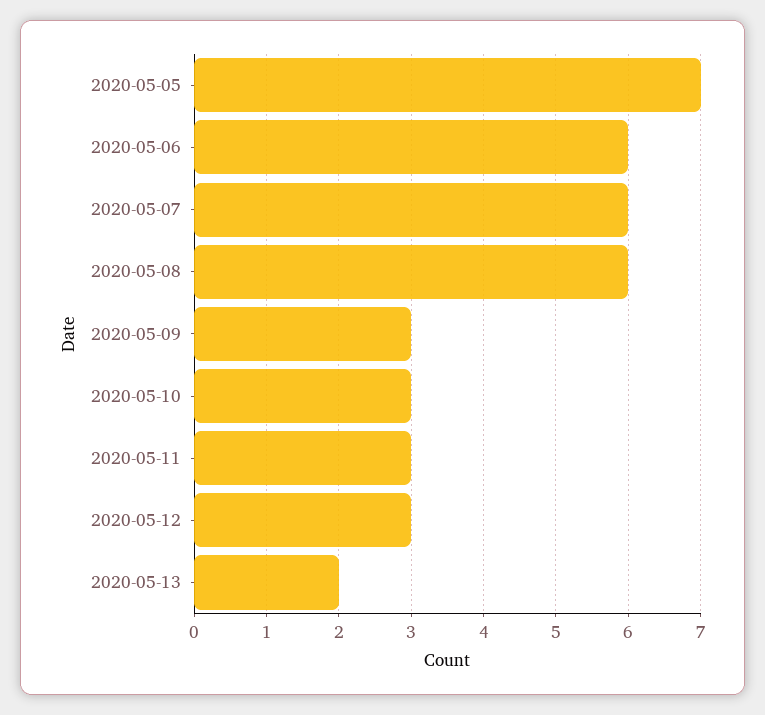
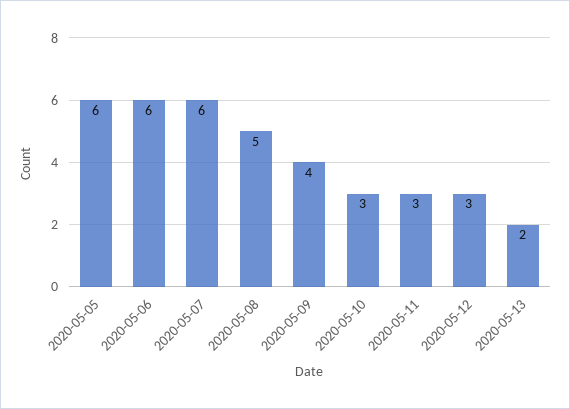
  {
-   "2020-05-05": 7,
+   "2020-05-05": 6,
    "2020-05-06": 6,
    "2020-05-07": 6,
-   "2020-05-08": 6,
+   "2020-05-08": 5,
-   "2020-05-09": 3,
+   "2020-05-09": 4,
    "2020-05-10": 3,
    "2020-05-11": 3,
    "2020-05-12": 3,
    "2020-05-13": 2
  }

